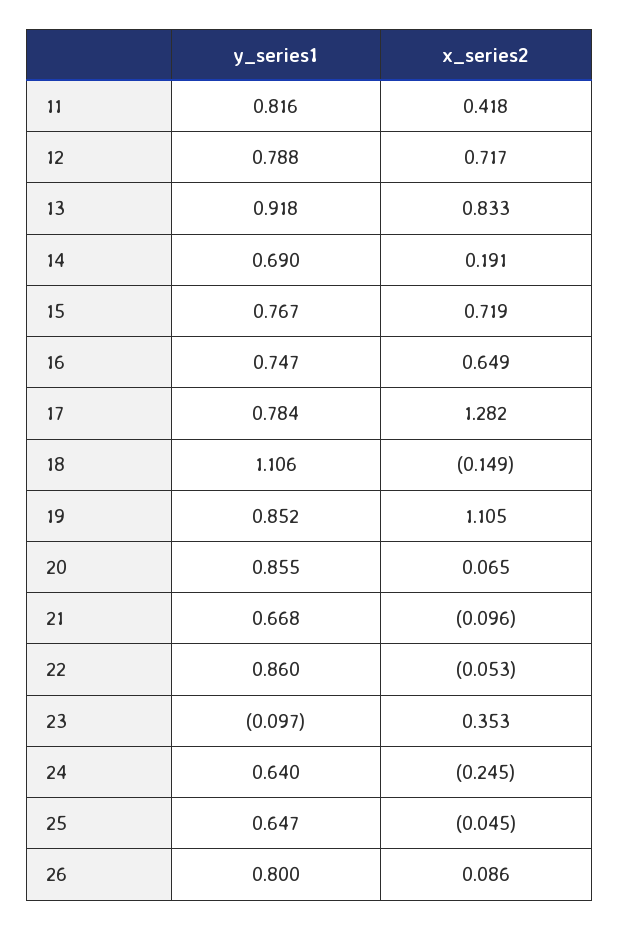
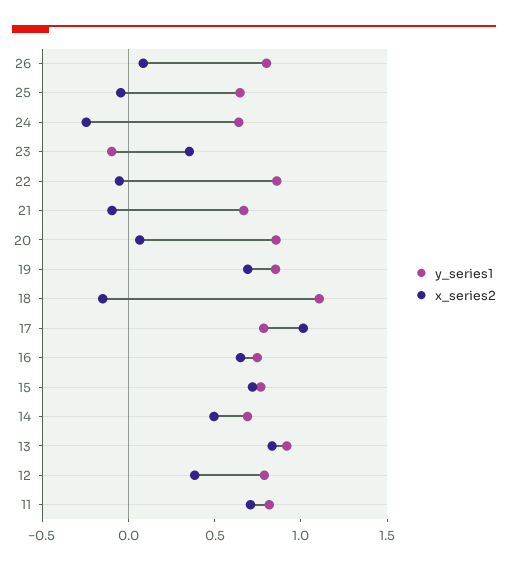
  {
    "y_series1": {
      "11": 0.816,
      "12": 0.788,
      "13": 0.918,
      "14": 0.69,
      "15": 0.767,
      "16": 0.747,
      "17": 0.784,
      "18": 1.106,
      "19": 0.852,
      "20": 0.855,
      "21": 0.668,
      "22": 0.86,
      "23": -0.097,
      "24": 0.64,
      "25": 0.647,
      "26": 0.8
    },
    "x_series2": {
-     "11": 0.418,
+     "11": 0.7,
-     "12": 0.717,
+     "12": 0.4,
      "13": 0.833,
-     "14": 0.191,
+     "14": 0.5,
      "15": 0.719,
      "16": 0.649,
-     "17": 1.282,
+     "17": 1,
      "18": -0.149,
-     "19": 1.105,
+     "19": 0.7,
      "20": 0.065,
      "21": -0.096,
      "22": -0.053,
      "23": 0.353,
      "24": -0.245,
      "25": -0.045,
      "26": 0.086
    }
  }

